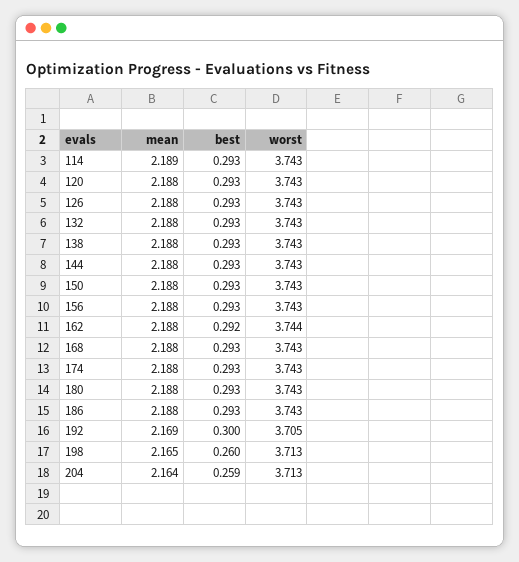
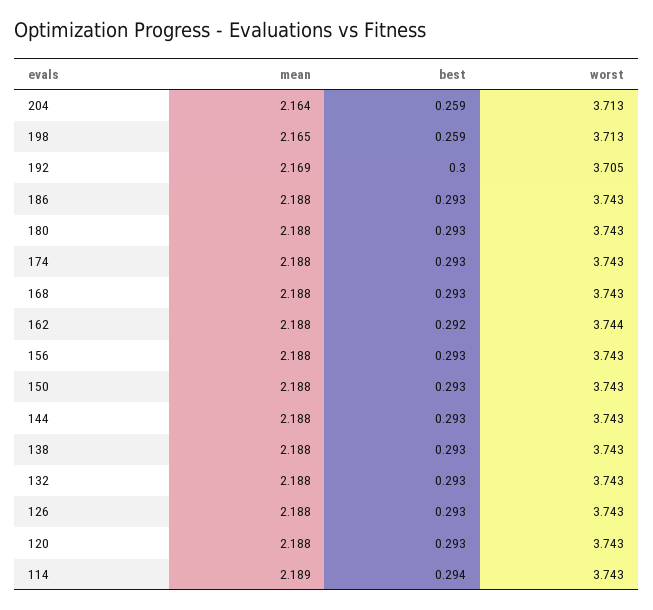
  {
    "mean": {
      "114": 2.189,
      "120": 2.188,
      "126": 2.188,
      "132": 2.188,
      "138": 2.188,
      "144": 2.188,
      "150": 2.188,
      "156": 2.188,
      "162": 2.188,
      "168": 2.188,
      "174": 2.188,
      "180": 2.188,
      "186": 2.188,
      "192": 2.169,
      "198": 2.165,
      "204": 2.164
    },
    "best": {
-     "114": 0.293,
+     "114": 0.294,
      "120": 0.293,
      "126": 0.293,
      "132": 0.293,
      "138": 0.293,
      "144": 0.293,
      "150": 0.293,
      "156": 0.293,
      "162": 0.292,
      "168": 0.293,
      "174": 0.293,
      "180": 0.293,
      "186": 0.293,
      "192": 0.3,
-     "198": 0.26,
+     "198": 0.259,
      "204": 0.259
    },
    "worst": {
      "114": 3.743,
      "120": 3.743,
      "126": 3.743,
      "132": 3.743,
      "138": 3.743,
      "144": 3.743,
      "150": 3.743,
      "156": 3.743,
      "162": 3.744,
      "168": 3.743,
      "174": 3.743,
      "180": 3.743,
      "186": 3.743,
      "192": 3.705,
      "198": 3.713,
      "204": 3.713
    }
  }

